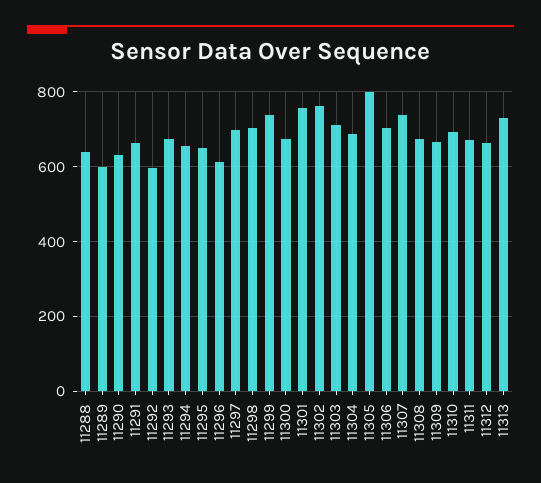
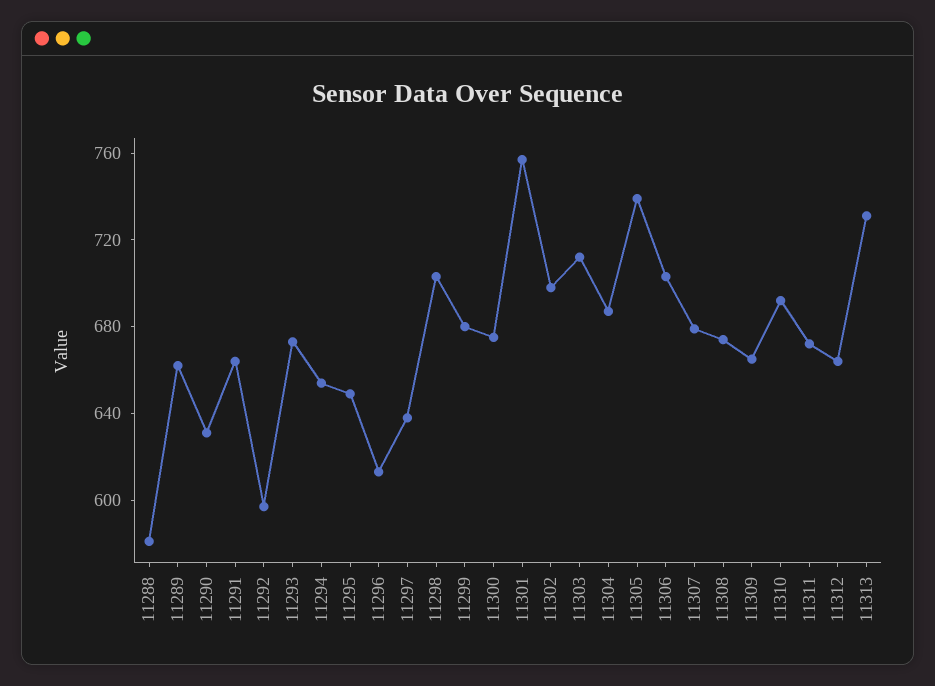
  {
-   "11288": 640,
+   "11288": 580,
-   "11289": 600,
+   "11289": 660,
    "11290": 630,
    "11291": 660,
    "11292": 600,
    "11293": 670,
    "11294": 650,
    "11295": 650,
    "11296": 610,
-   "11297": 700,
+   "11297": 640,
    "11298": 700,
-   "11299": 740,
+   "11299": 680,
    "11300": 680,
    "11301": 760,
-   "11302": 760,
+   "11302": 700,
    "11303": 710,
    "11304": 690,
-   "11305": 800,
+   "11305": 740,
    "11306": 700,
-   "11307": 740,
+   "11307": 680,
    "11308": 670,
    "11309": 670,
    "11310": 690,
    "11311": 670,
    "11312": 660,
    "11313": 730
  }

